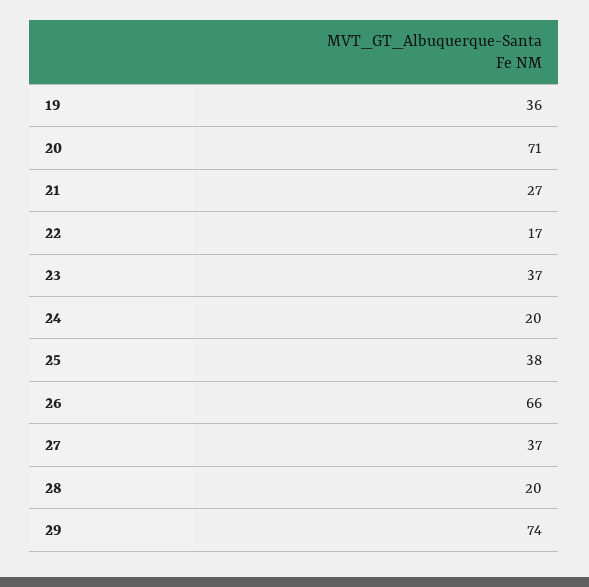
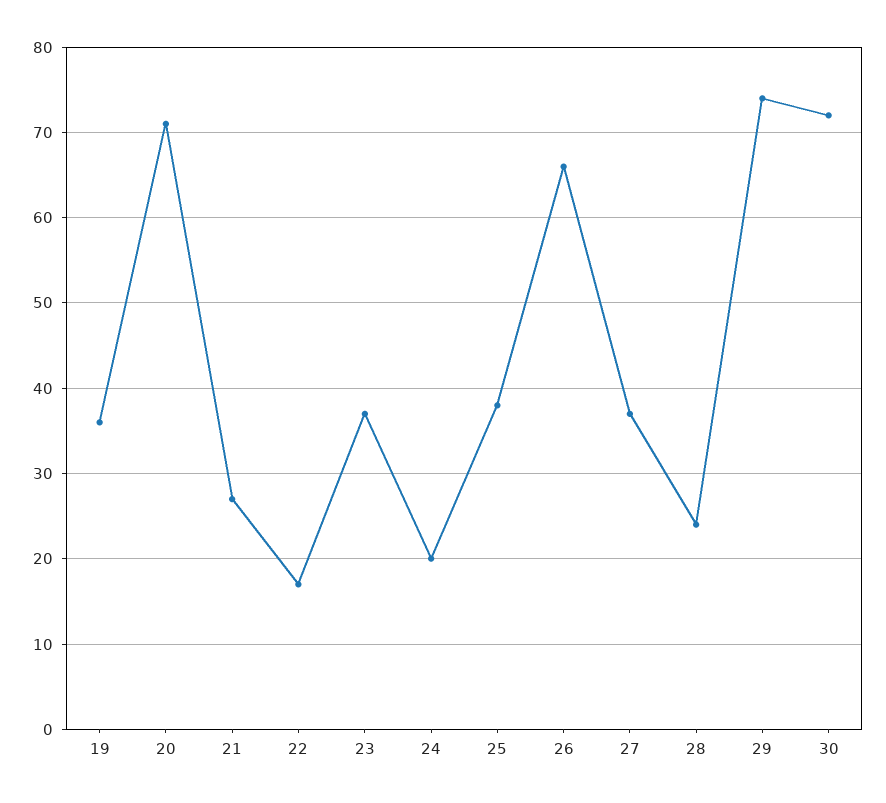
  {
    "19": 36,
    "20": 71,
    "21": 27,
    "22": 17,
    "23": 37,
    "24": 20,
    "25": 38,
    "26": 66,
    "27": 37,
-   "28": 20,
+   "28": 24,
-   "29": 74
+   "29": 74,
+   "30": 72
  }

